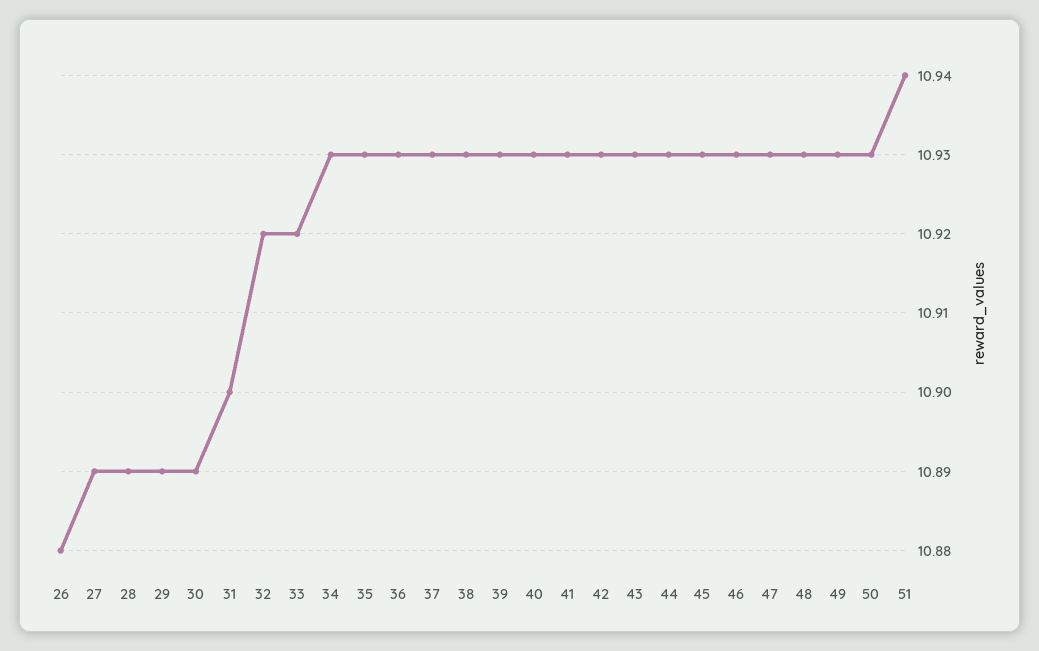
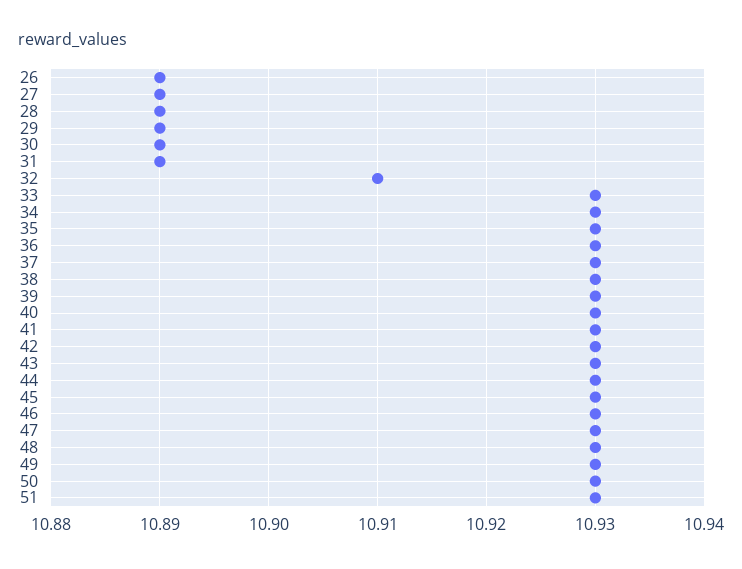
  {
-   "26": 10.88,
+   "26": 10.89,
    "27": 10.89,
    "28": 10.89,
    "29": 10.89,
    "30": 10.89,
-   "31": 10.9,
+   "31": 10.89,
-   "32": 10.92,
+   "32": 10.91,
-   "33": 10.92,
+   "33": 10.93,
    "34": 10.93,
    "35": 10.93,
    "36": 10.93,
    "37": 10.93,
    "38": 10.93,
    "39": 10.93,
    "40": 10.93,
    "41": 10.93,
    "42": 10.93,
    "43": 10.93,
    "44": 10.93,
    "45": 10.93,
    "46": 10.93,
    "47": 10.93,
    "48": 10.93,
    "49": 10.93,
    "50": 10.93,
-   "51": 10.94
+   "51": 10.93
  }

